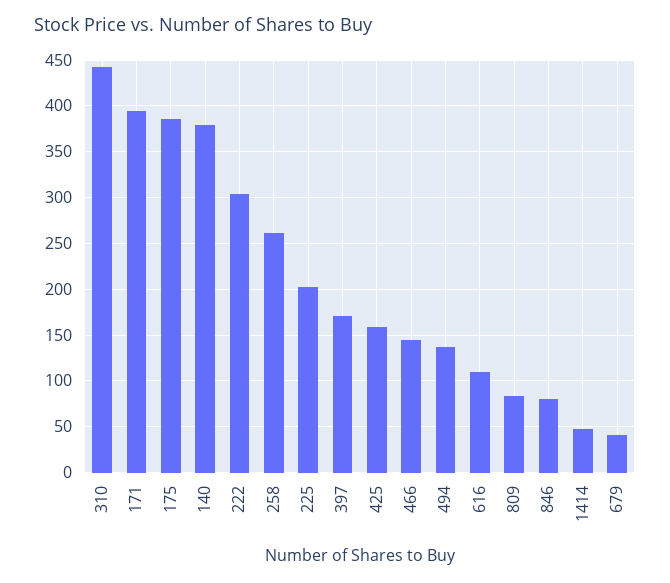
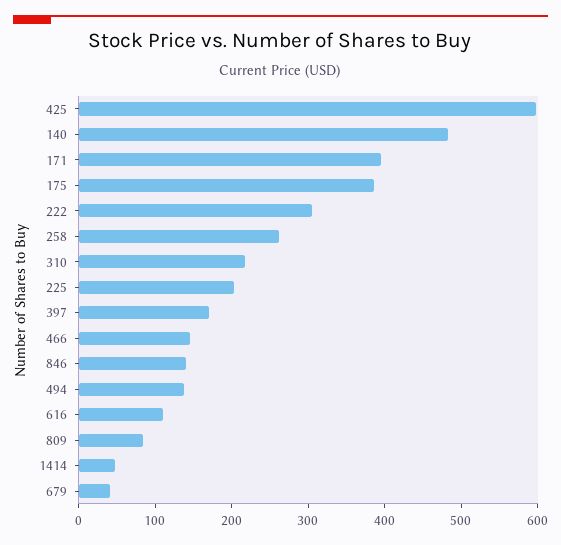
  {
-   "310": 440,
+   "310": 220,
    "171": 390,
    "175": 390,
-   "140": 380,
+   "140": 480,
    "222": 300,
    "258": 260,
    "225": 200,
    "397": 170,
-   "425": 160,
+   "425": 600,
    "466": 150,
    "494": 140,
    "616": 110,
    "809": 80,
-   "846": 80,
+   "846": 140,
    "1414": 50,
    "679": 40
  }

